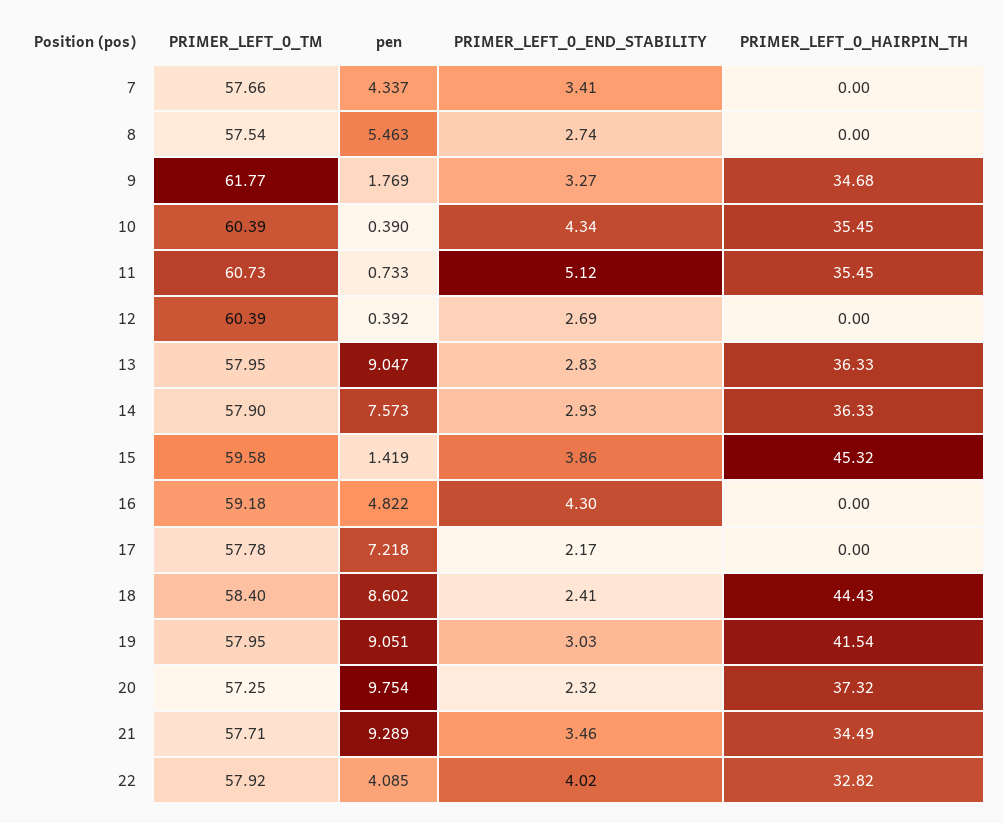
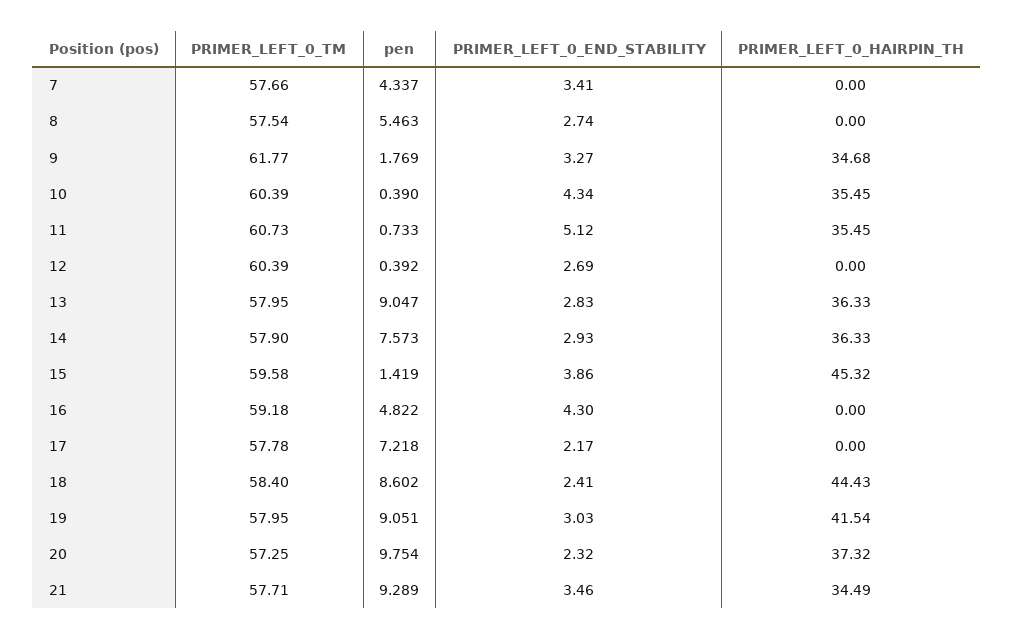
  {
    "PRIMER_LEFT_0_TM": {
      "7": 57.66,
      "8": 57.54,
      "9": 61.77,
      "10": 60.39,
      "11": 60.73,
      "12": 60.39,
      "13": 57.95,
      "14": 57.9,
      "15": 59.58,
      "16": 59.18,
      "17": 57.78,
      "18": 58.4,
      "19": 57.95,
      "20": 57.25,
-     "21": 57.71,
+     "21": 57.71
-     "22": 57.92
    },
    "pen": {
      "7": 4.337,
      "8": 5.463,
      "9": 1.769,
      "10": 0.39,
      "11": 0.733,
      "12": 0.392,
      "13": 9.047,
      "14": 7.573,
      "15": 1.419,
      "16": 4.822,
      "17": 7.218,
      "18": 8.602,
      "19": 9.051,
      "20": 9.754,
-     "21": 9.289,
+     "21": 9.289
-     "22": 4.085
    },
    "PRIMER_LEFT_0_END_STABILITY": {
      "7": 3.41,
      "8": 2.74,
      "9": 3.27,
      "10": 4.34,
      "11": 5.12,
      "12": 2.69,
      "13": 2.83,
      "14": 2.93,
      "15": 3.86,
      "16": 4.3,
      "17": 2.17,
      "18": 2.41,
      "19": 3.03,
      "20": 2.32,
-     "21": 3.46,
+     "21": 3.46
-     "22": 4.02
    },
    "PRIMER_LEFT_0_HAIRPIN_TH": {
      "7": 0,
      "8": 0,
      "9": 34.68,
      "10": 35.45,
      "11": 35.45,
      "12": 0,
      "13": 36.33,
      "14": 36.33,
      "15": 45.32,
      "16": 0,
      "17": 0,
      "18": 44.43,
      "19": 41.54,
      "20": 37.32,
-     "21": 34.49,
+     "21": 34.49
-     "22": 32.82
    }
  }

